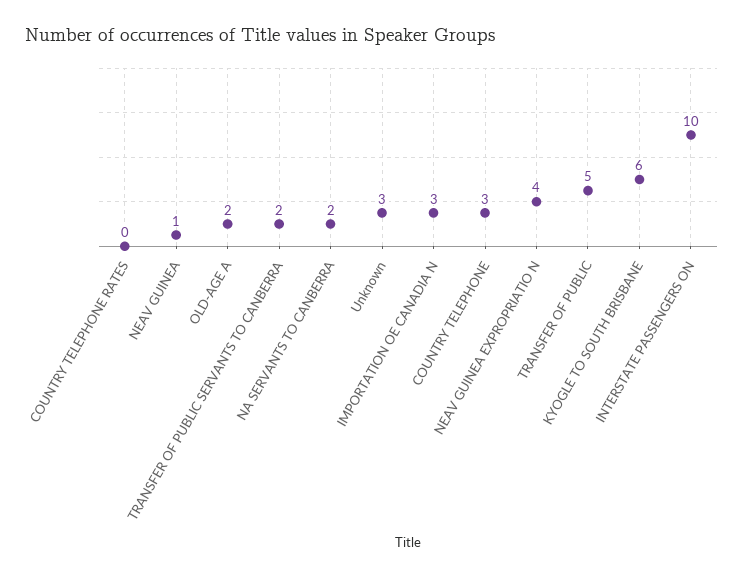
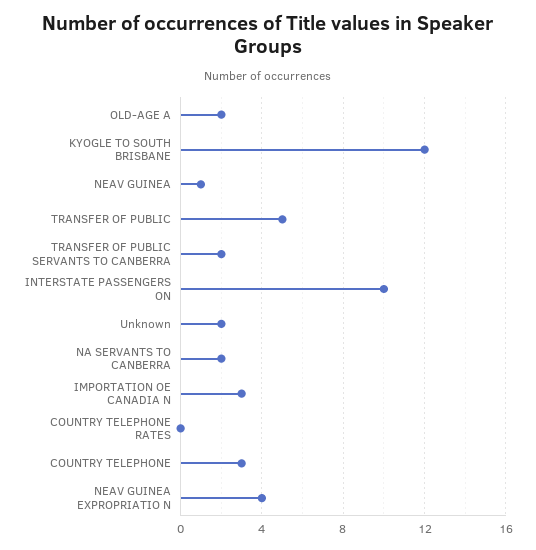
  {
    "COUNTRY TELEPHONE RATES": 0,
    "NEAV GUINEA": 1,
    "OLD-AGE A": 2,
    "TRANSFER OF PUBLIC SERVANTS TO CANBERRA": 2,
    "NA SERVANTS TO CANBERRA": 2,
-   "Unknown": 3,
+   "Unknown": 2,
    "IMPORTATION OE CANADIA N": 3,
    "COUNTRY TELEPHONE": 3,
    "NEAV GUINEA EXPROPRIATIO N": 4,
    "TRANSFER OF PUBLIC": 5,
-   "KYOGLE TO SOUTH BRISBANE": 6,
+   "KYOGLE TO SOUTH BRISBANE": 12,
    "INTERSTATE PASSENGERS ON": 10
  }

